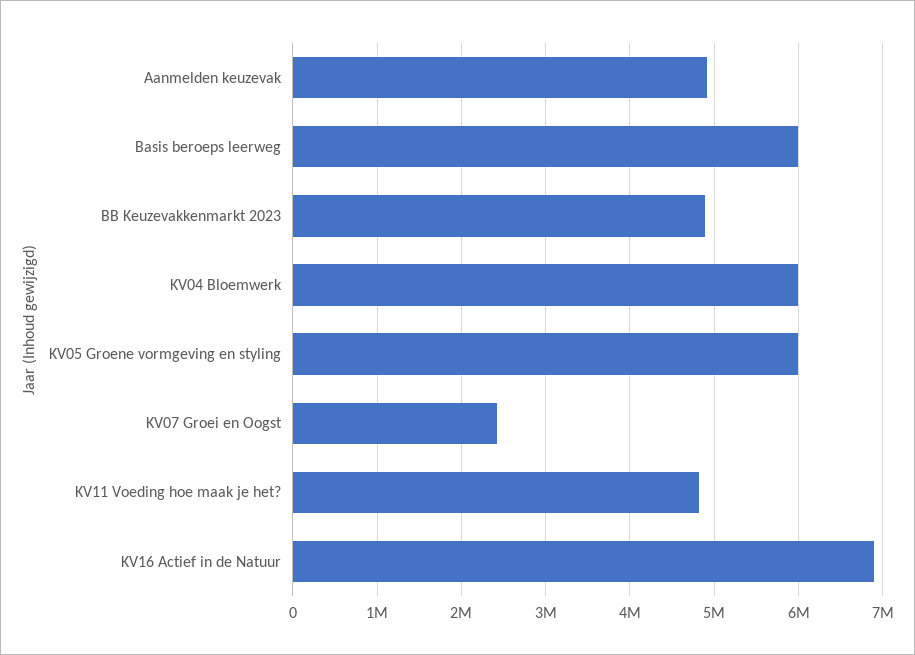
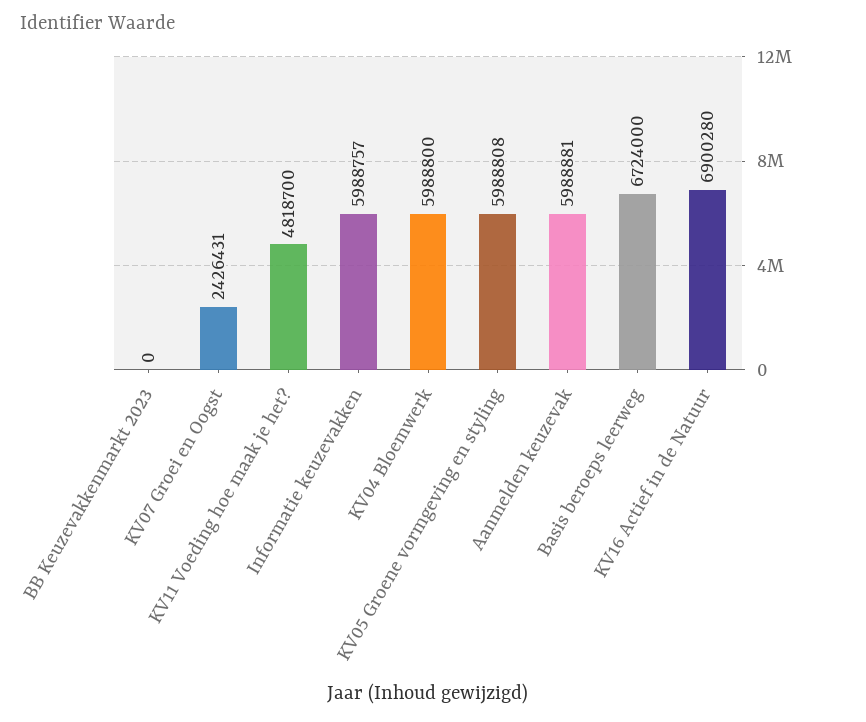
  {
-   "Aanmelden keuzevak": 4900000,
+   "Aanmelden keuzevak": 5988881,
-   "Basis beroeps leerweg": 6000000,
+   "Basis beroeps leerweg": 6724000,
-   "BB Keuzevakkenmarkt 2023": 4900000,
+   "BB Keuzevakkenmarkt 2023": 0,
    "KV04 Bloemwerk": 5988800,
    "KV05 Groene vormgeving en styling": 5988808,
    "KV07 Groei en Oogst": 2426431,
    "KV11 Voeding hoe maak je het?": 4818700,
-   "KV16 Actief in de Natuur": 6900280
+   "KV16 Actief in de Natuur": 6900280,
+   "Informatie keuzevakken": 5988757
  }

